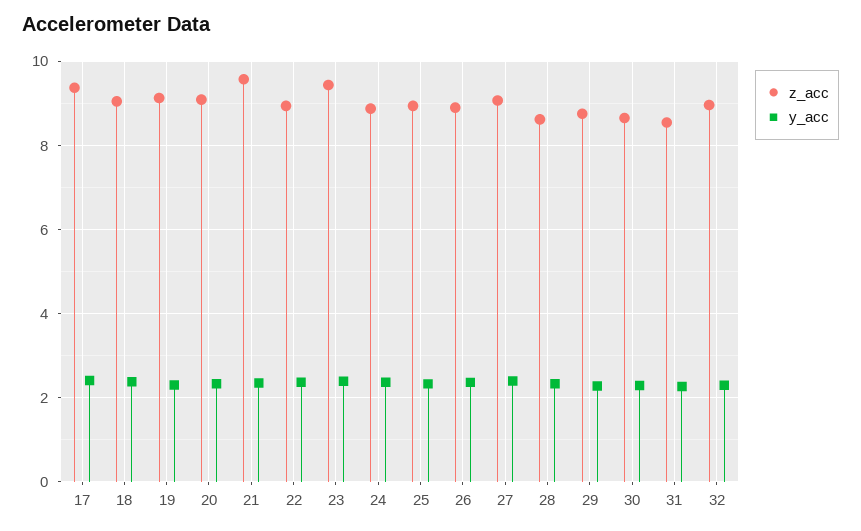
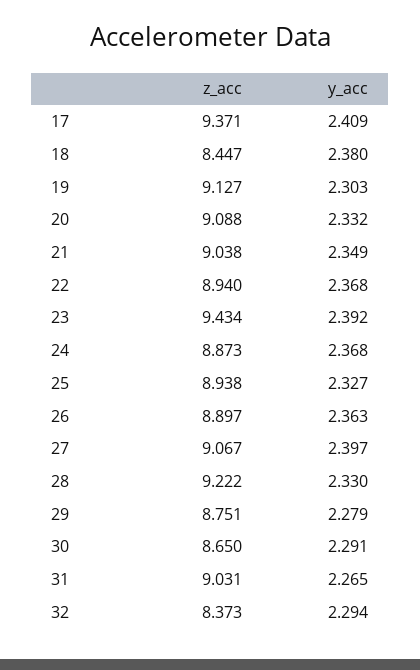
  {
    "z_acc": {
      "17": 9.371,
-     "18": 9,
+     "18": 8.447,
      "19": 9.127,
      "20": 9.088,
-     "21": 9.6,
+     "21": 9.038,
      "22": 8.94,
      "23": 9.434,
      "24": 8.873,
      "25": 8.938,
      "26": 8.897,
      "27": 9.067,
-     "28": 8.6,
+     "28": 9.222,
      "29": 8.751,
      "30": 8.65,
-     "31": 8.6,
+     "31": 9.031,
-     "32": 9
+     "32": 8.373
    },
    "y_acc": {
      "17": 2.409,
      "18": 2.38,
      "19": 2.303,
      "20": 2.332,
      "21": 2.349,
      "22": 2.368,
      "23": 2.392,
      "24": 2.368,
      "25": 2.327,
      "26": 2.363,
      "27": 2.397,
      "28": 2.33,
      "29": 2.279,
      "30": 2.291,
      "31": 2.265,
      "32": 2.294
    }
  }

